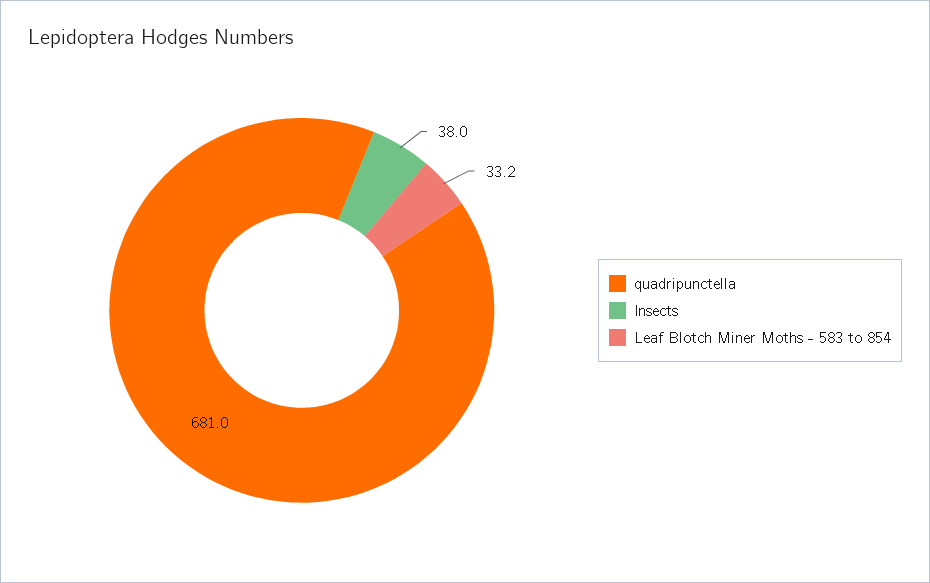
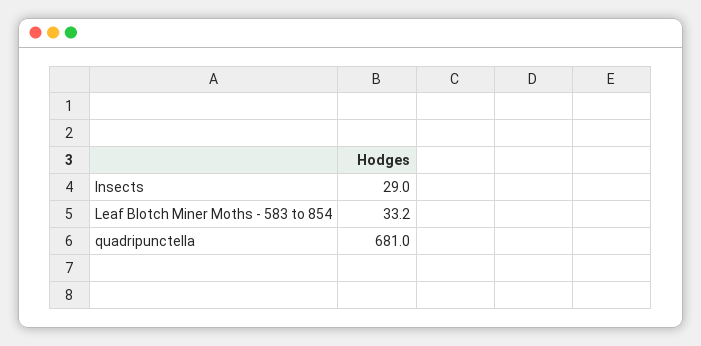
  {
    "quadripunctella": 681,
-   "Insects": 38,
+   "Insects": 29,
    "Leaf Blotch Miner Moths - 583 to 854": 33.2
  }

